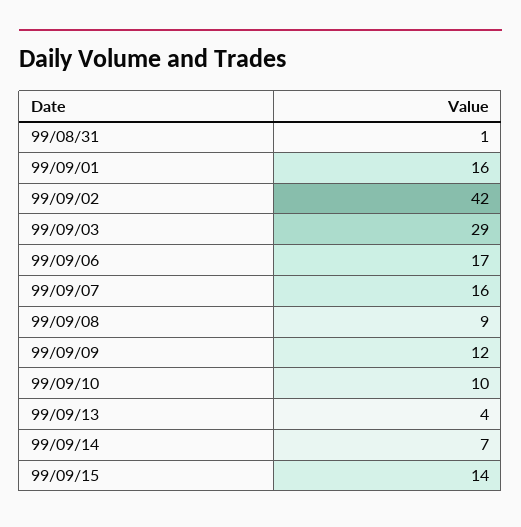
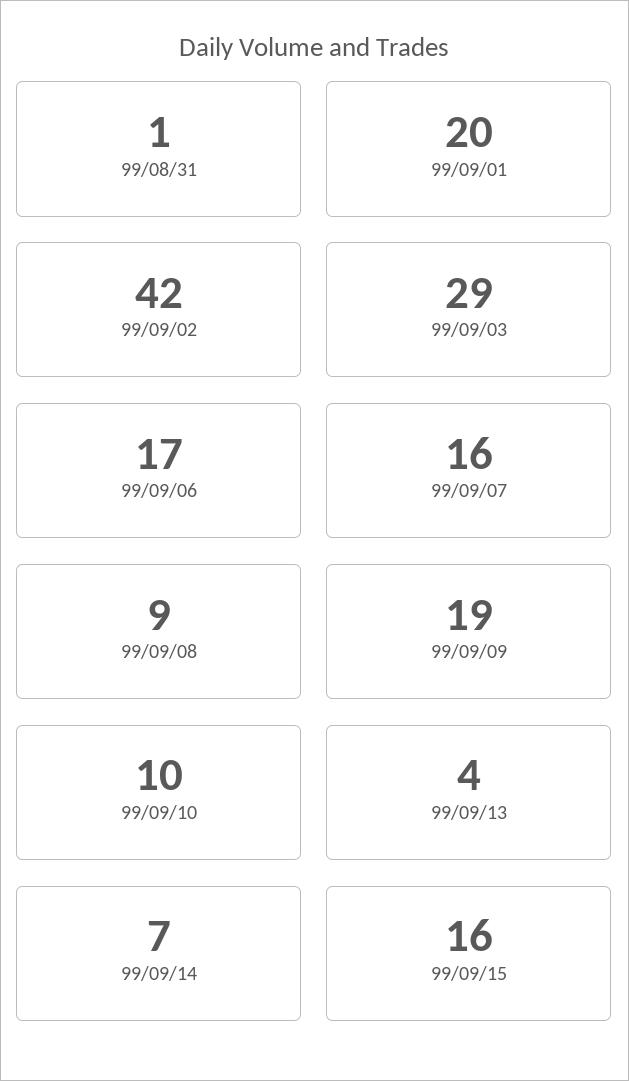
  {
    "99/08/31": 1,
-   "99/09/01": 16,
+   "99/09/01": 20,
    "99/09/02": 42,
    "99/09/03": 29,
    "99/09/06": 17,
    "99/09/07": 16,
    "99/09/08": 9,
-   "99/09/09": 12,
+   "99/09/09": 19,
    "99/09/10": 10,
    "99/09/13": 4,
    "99/09/14": 7,
-   "99/09/15": 14
+   "99/09/15": 16
  }

